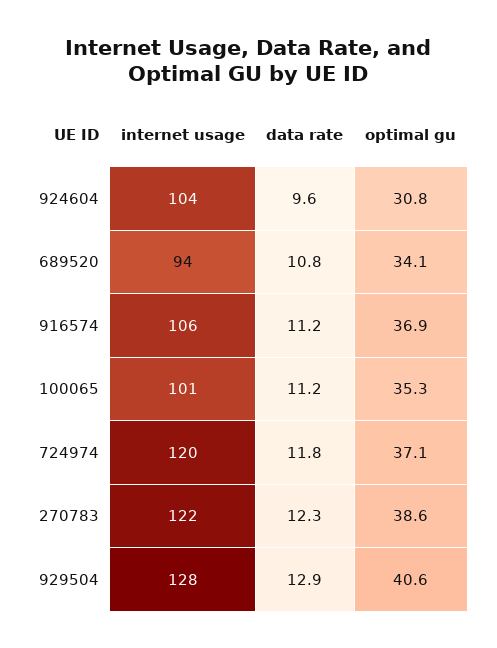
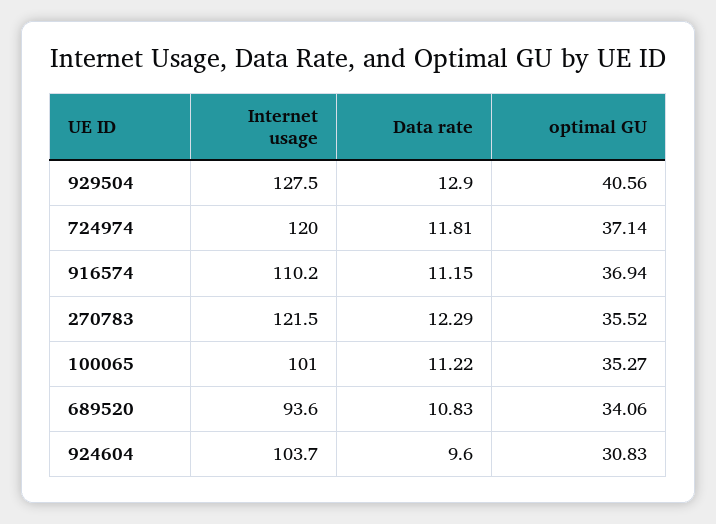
  {
    "internet usage": {
      "924604": 103.7,
      "689520": 93.6,
-     "916574": 106,
+     "916574": 110.2,
      "100065": 101,
      "724974": 120,
      "270783": 121.5,
      "929504": 127.5
    },
    "data rate": {
      "924604": 9.6,
      "689520": 10.83,
      "916574": 11.15,
      "100065": 11.22,
      "724974": 11.81,
      "270783": 12.29,
      "929504": 12.9
    },
    "optimal gu": {
      "924604": 30.83,
      "689520": 34.06,
      "916574": 36.94,
      "100065": 35.27,
      "724974": 37.14,
-     "270783": 38.6,
+     "270783": 35.52,
      "929504": 40.56
    }
  }

